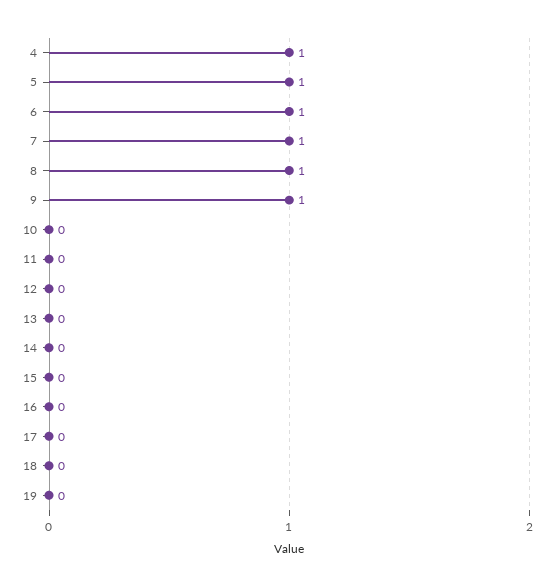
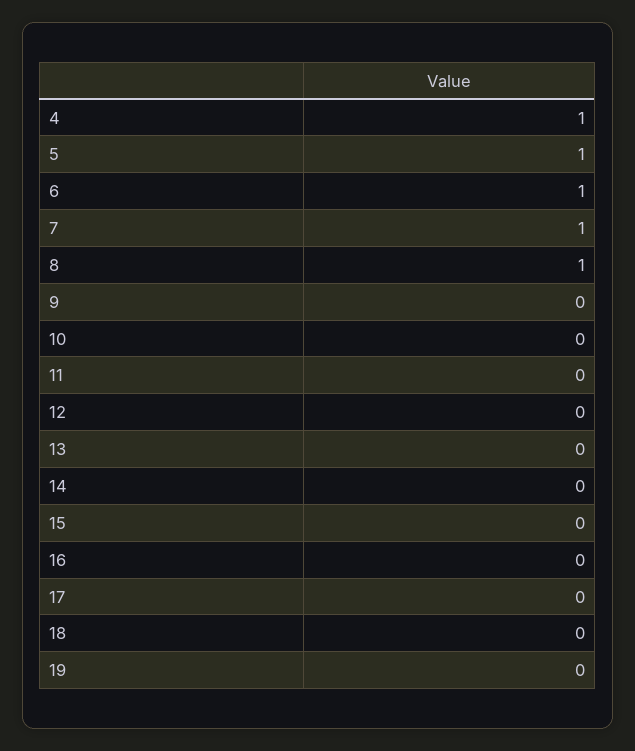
  {
    "4": 1,
    "5": 1,
    "6": 1,
    "7": 1,
    "8": 1,
-   "9": 1,
+   "9": 0,
    "10": 0,
    "11": 0,
    "12": 0,
    "13": 0,
    "14": 0,
    "15": 0,
    "16": 0,
    "17": 0,
    "18": 0,
    "19": 0
  }

